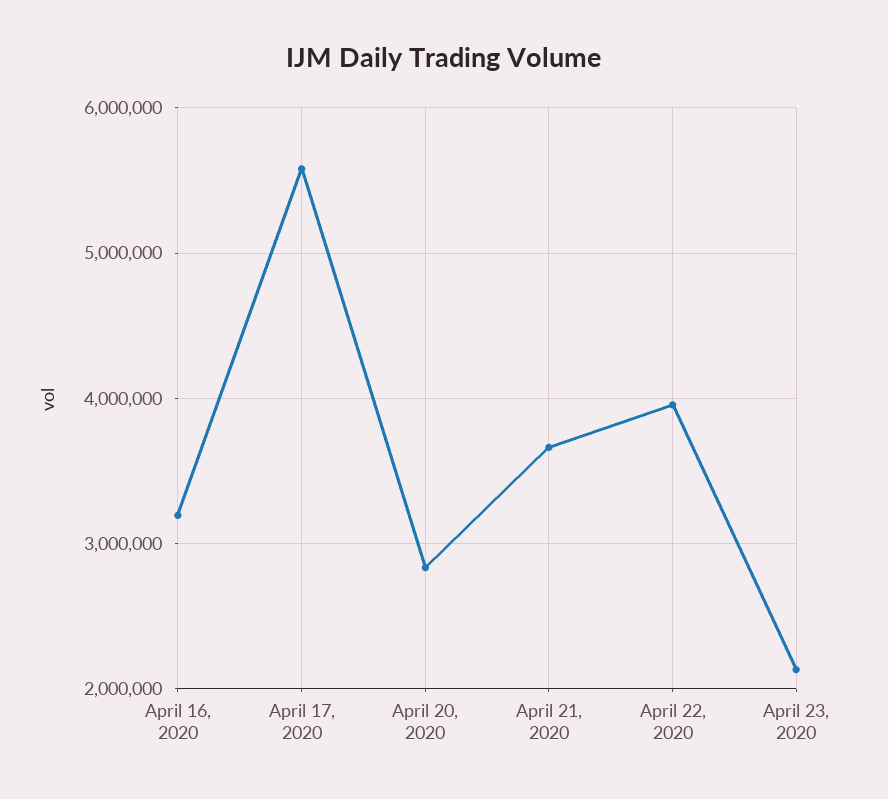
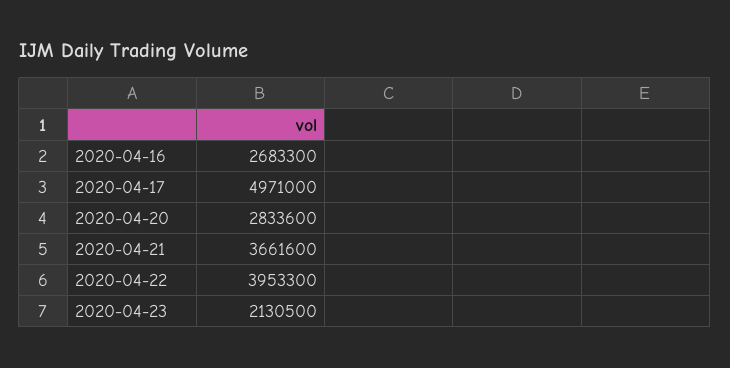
  {
-   "April 16, 2020": 3200000,
+   "April 16, 2020": 2683300,
-   "April 17, 2020": 5600000,
+   "April 17, 2020": 4971000,
    "April 20, 2020": 2833600,
    "April 21, 2020": 3661600,
    "April 22, 2020": 3953300,
    "April 23, 2020": 2130500
  }

